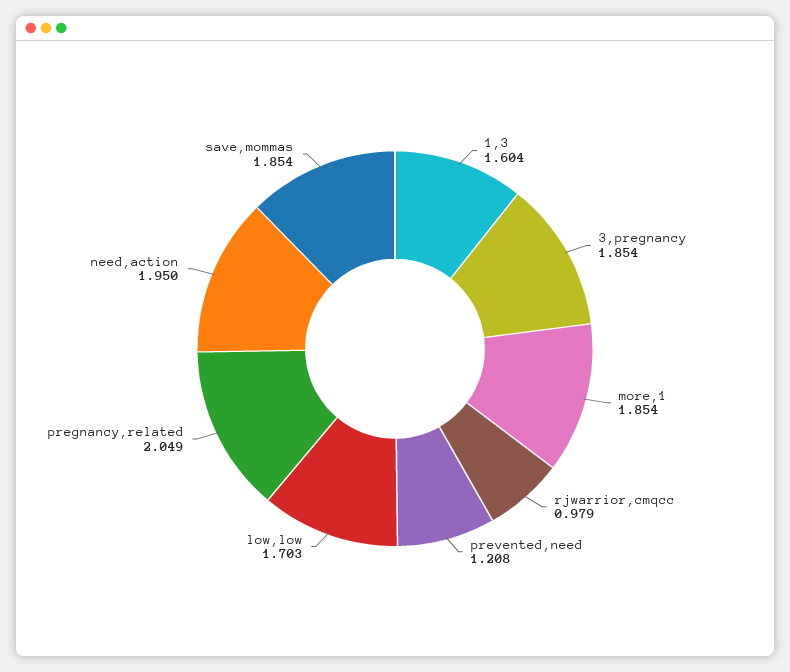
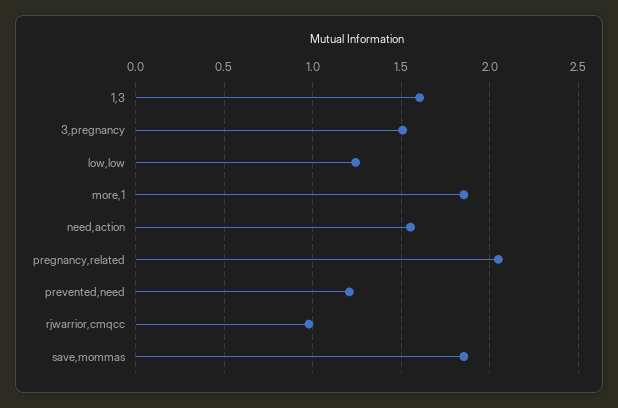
  {
    "1,3": 1.604,
-   "3,pregnancy": 1.854,
+   "3,pregnancy": 1.5,
    "more,1": 1.854,
    "rjwarrior,cmqcc": 0.979,
    "prevented,need": 1.208,
-   "low,low": 1.703,
+   "low,low": 1.25,
    "pregnancy,related": 2.049,
-   "need,action": 1.95,
+   "need,action": 1.55,
    "save,mommas": 1.854
  }

